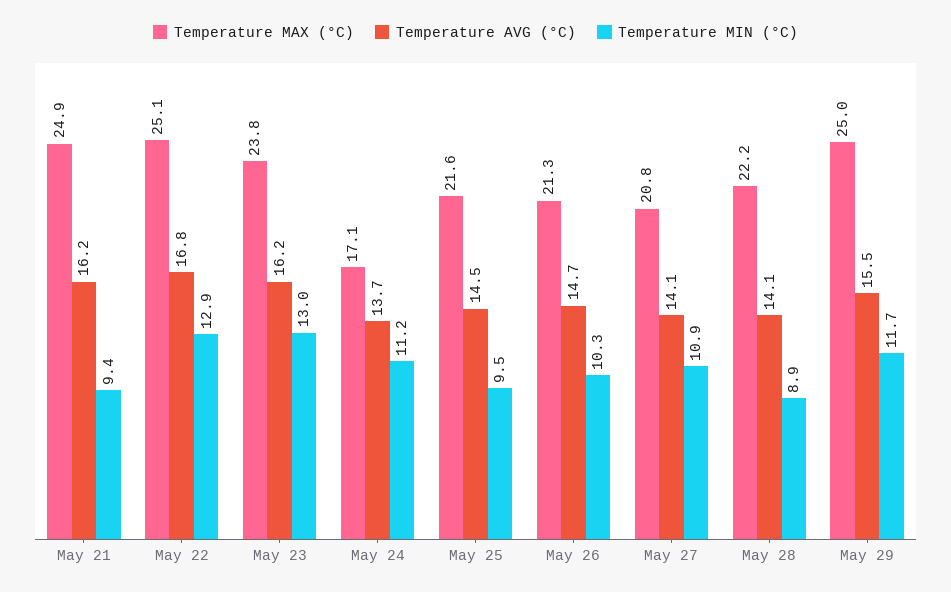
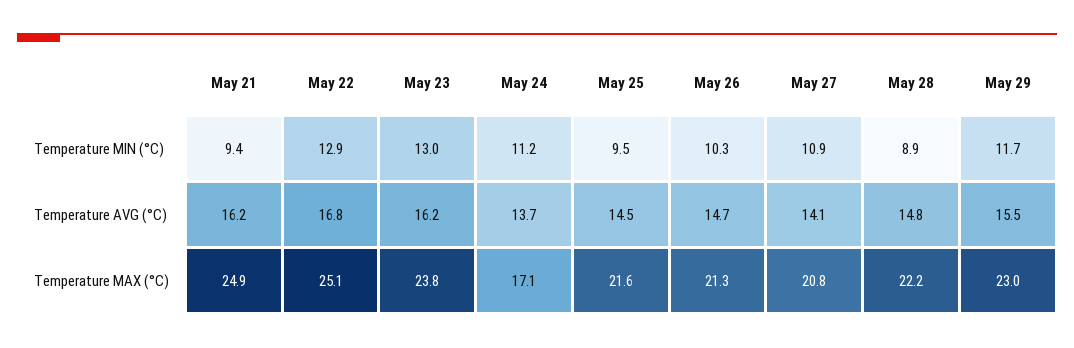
  {
    "Temperature MAX (°C)": {
      "May 21": 24.9,
      "May 22": 25.1,
      "May 23": 23.8,
      "May 24": 17.1,
      "May 25": 21.6,
      "May 26": 21.3,
      "May 27": 20.8,
      "May 28": 22.2,
-     "May 29": 25
+     "May 29": 23
    },
    "Temperature AVG (°C)": {
      "May 21": 16.2,
      "May 22": 16.8,
      "May 23": 16.2,
      "May 24": 13.7,
      "May 25": 14.5,
      "May 26": 14.7,
      "May 27": 14.1,
-     "May 28": 14.1,
+     "May 28": 14.8,
      "May 29": 15.5
    },
    "Temperature MIN (°C)": {
      "May 21": 9.4,
      "May 22": 12.9,
      "May 23": 13,
      "May 24": 11.2,
      "May 25": 9.5,
      "May 26": 10.3,
      "May 27": 10.9,
      "May 28": 8.9,
      "May 29": 11.7
    }
  }

